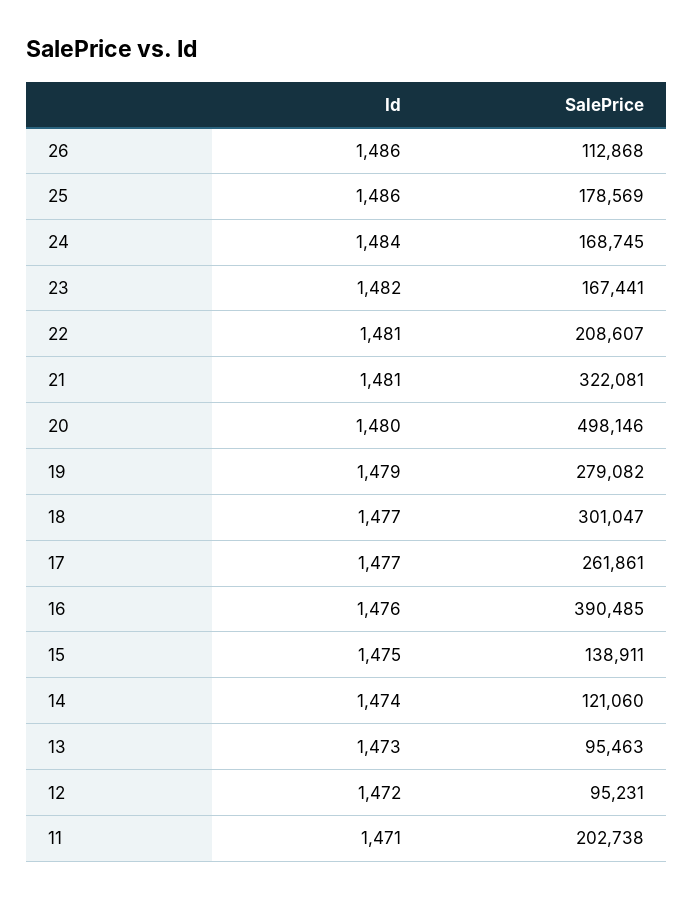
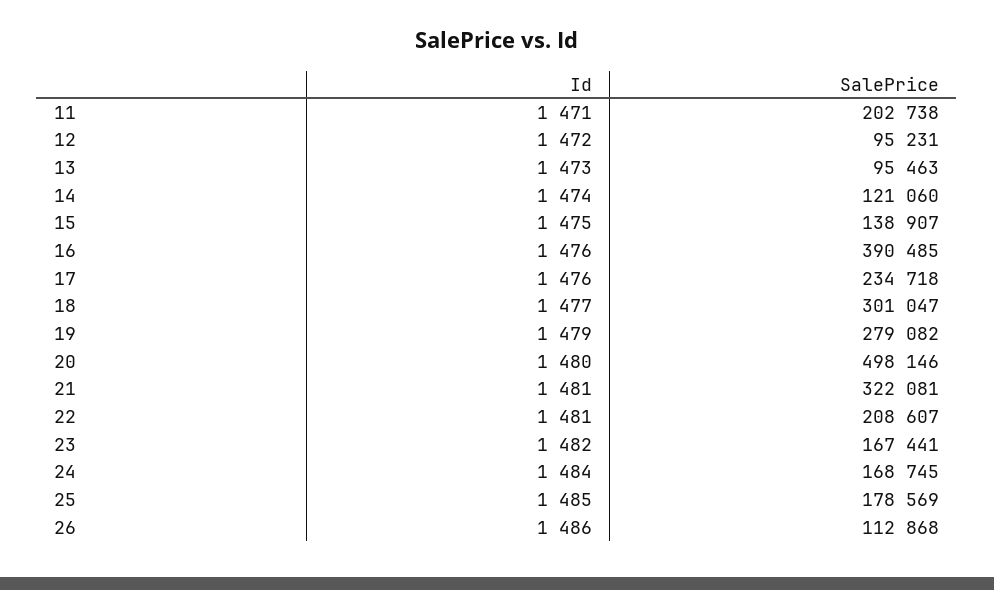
  {
    "Id": {
      "26": 1486,
-     "25": 1486,
+     "25": 1485,
      "24": 1484,
      "23": 1482,
      "22": 1481,
      "21": 1481,
      "20": 1480,
      "19": 1479,
      "18": 1477,
-     "17": 1477,
+     "17": 1476,
      "16": 1476,
      "15": 1475,
      "14": 1474,
      "13": 1473,
      "12": 1472,
      "11": 1471
    },
    "SalePrice": {
      "26": 112868,
      "25": 178569,
      "24": 168745,
      "23": 167441,
      "22": 208607,
      "21": 322081,
      "20": 498146,
      "19": 279082,
      "18": 301047,
-     "17": 261861,
+     "17": 234718,
      "16": 390485,
-     "15": 138911,
+     "15": 138907,
      "14": 121060,
      "13": 95463,
      "12": 95231,
      "11": 202738
    }
  }

